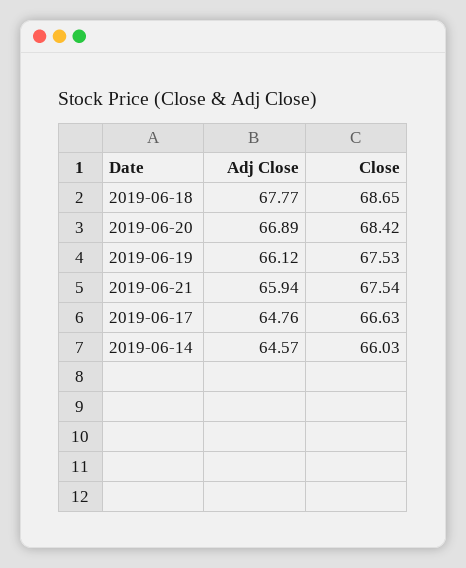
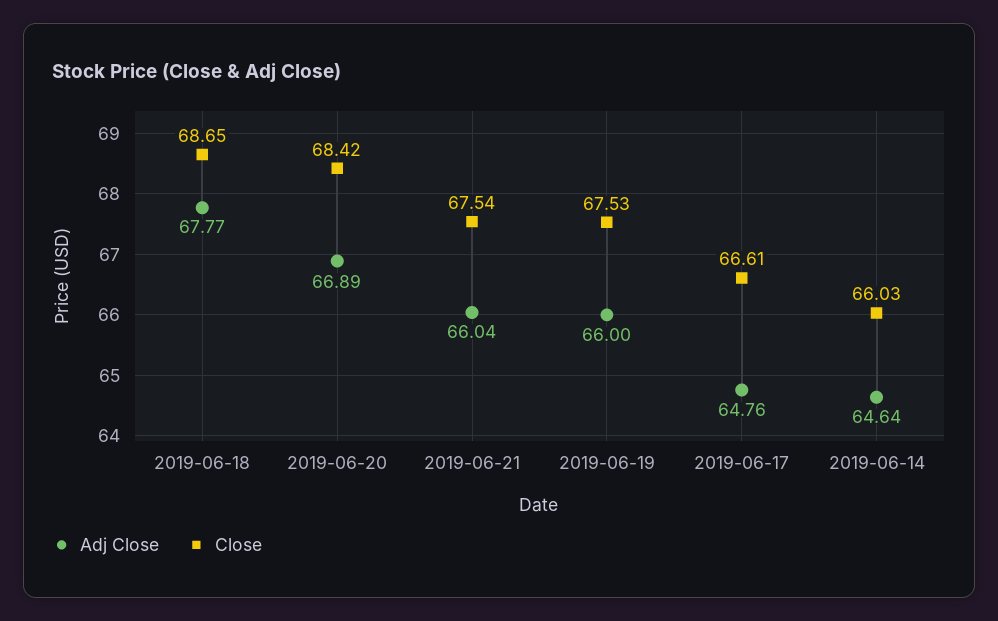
  {
    "Adj Close": {
      "2019-06-18": 67.77,
      "2019-06-20": 66.89,
-     "2019-06-19": 66.12,
+     "2019-06-19": 66,
-     "2019-06-21": 65.94,
+     "2019-06-21": 66.04,
      "2019-06-17": 64.76,
-     "2019-06-14": 64.57
+     "2019-06-14": 64.64
    },
    "Close": {
      "2019-06-18": 68.65,
      "2019-06-20": 68.42,
      "2019-06-19": 67.53,
      "2019-06-21": 67.54,
-     "2019-06-17": 66.63,
+     "2019-06-17": 66.61,
      "2019-06-14": 66.03
    }
  }

